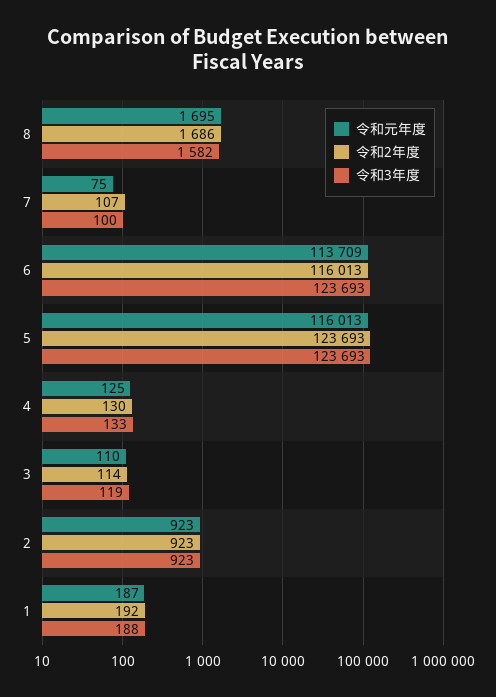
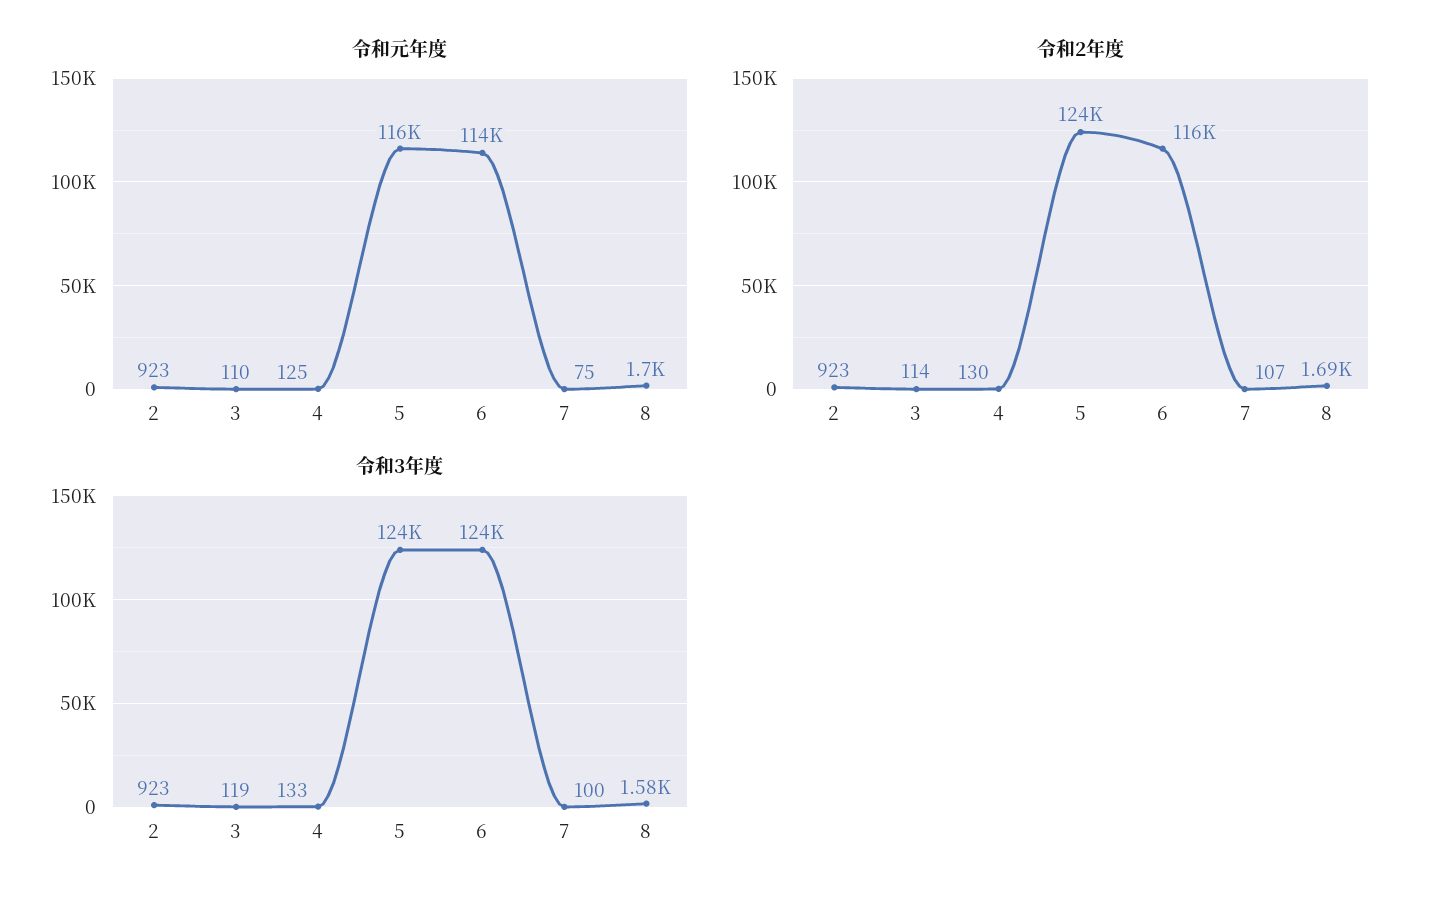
  {
    "令和元年度": {
      "8": 1695,
      "7": 75,
      "6": 113709,
      "5": 116013,
      "4": 125,
      "3": 110,
-     "2": 923,
+     "2": 923
-     "1": 187
    },
    "令和2年度": {
      "8": 1686,
      "7": 107,
      "6": 116013,
      "5": 123693,
      "4": 130,
      "3": 114,
-     "2": 923,
+     "2": 923
-     "1": 192
    },
    "令和3年度": {
      "8": 1582,
      "7": 100,
      "6": 123693,
      "5": 123693,
      "4": 133,
      "3": 119,
-     "2": 923,
+     "2": 923
-     "1": 188
    }
  }

